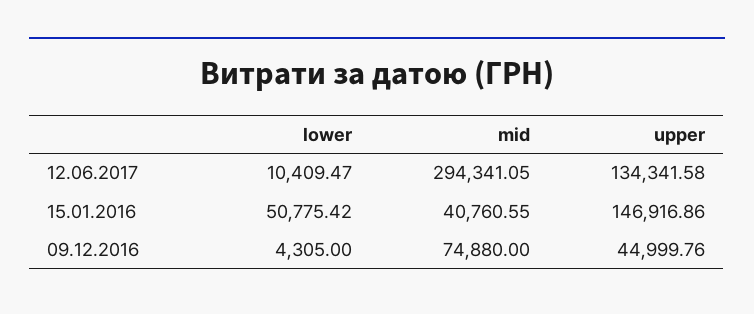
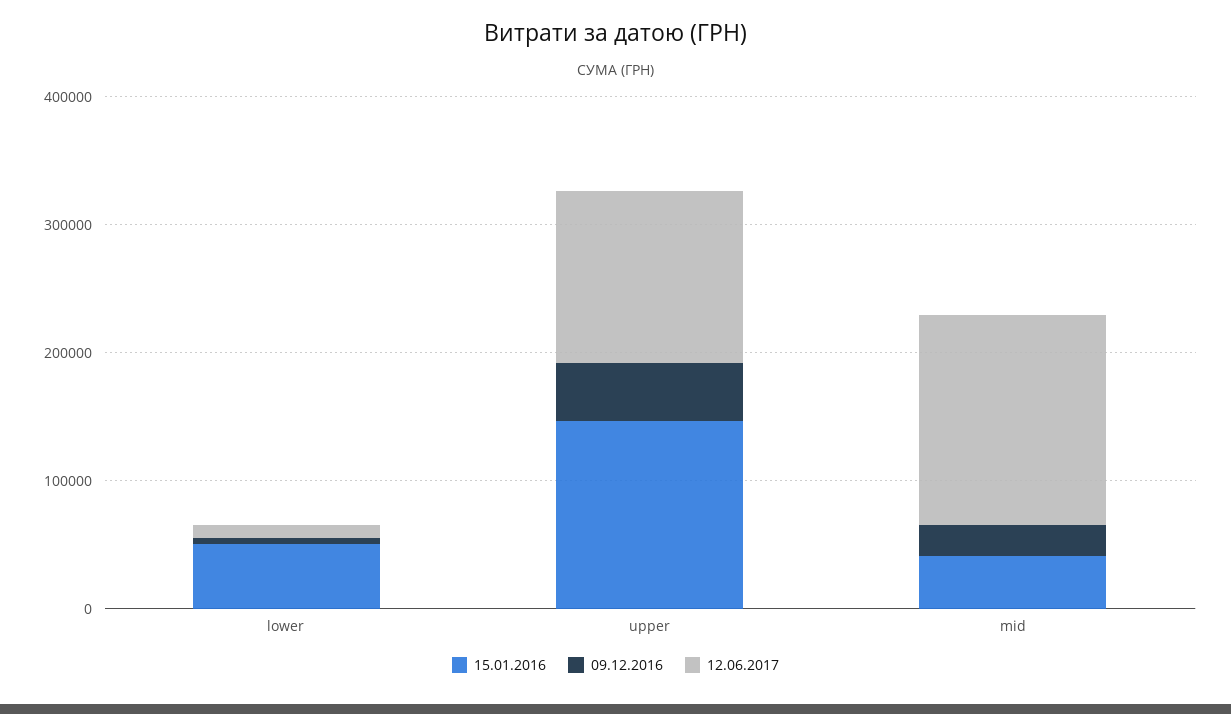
  {
    "12.06.2017": {
      "lower": 10409.47,
-     "mid": 294341.05,
+     "mid": 160000,
      "upper": 134341.58
    },
    "15.01.2016": {
      "lower": 50775.42,
      "mid": 40760.55,
      "upper": 146916.86
    },
    "09.12.2016": {
      "lower": 4305,
-     "mid": 74880,
+     "mid": 20000,
      "upper": 44999.76
    }
  }

